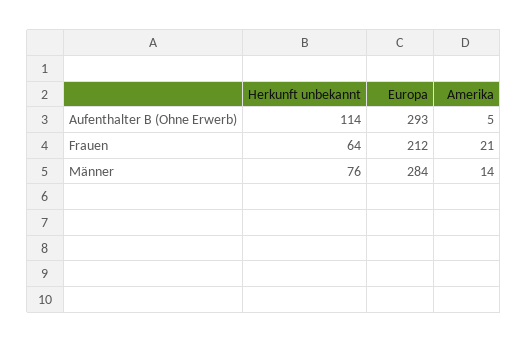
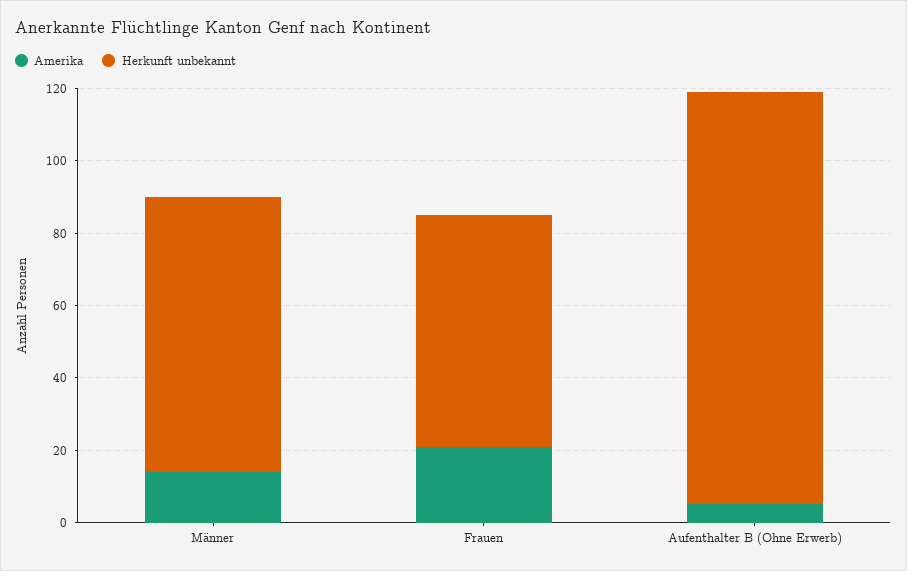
  {
    "Herkunft unbekannt": {
      "Aufenthalter B (Ohne Erwerb)": 114,
      "Frauen": 64,
      "Männer": 76
    },
-   "Europa": {
-     "Aufenthalter B (Ohne Erwerb)": 293,
-     "Frauen": 212,
-     "Männer": 284
-   },
    "Amerika": {
      "Aufenthalter B (Ohne Erwerb)": 5,
      "Frauen": 21,
      "Männer": 14
    }
  }

